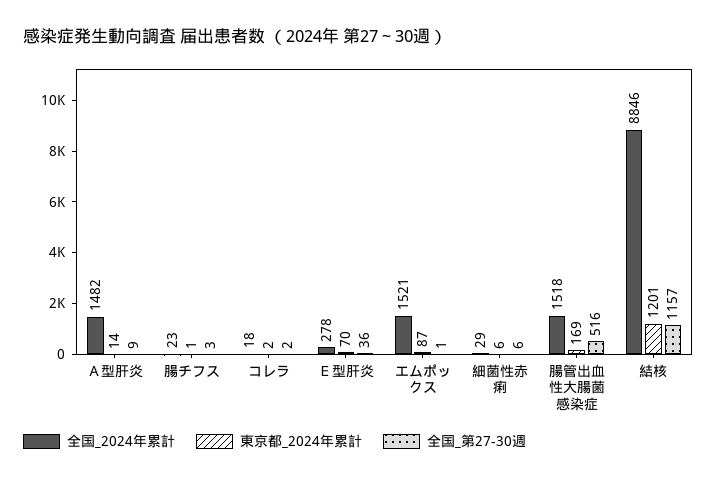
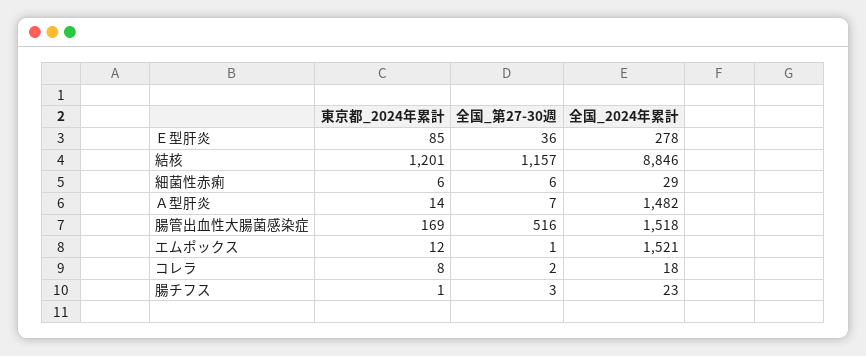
  {
    "全国_2024年累計": {
      "Ａ型肝炎": 1482,
      "腸チフス": 23,
      "コレラ": 18,
      "Ｅ型肝炎": 278,
      "エムポックス": 1521,
      "細菌性赤痢": 29,
      "腸管出血性大腸菌感染症": 1518,
      "結核": 8846
    },
    "東京都_2024年累計": {
      "Ａ型肝炎": 14,
      "腸チフス": 1,
-     "コレラ": 2,
+     "コレラ": 8,
-     "Ｅ型肝炎": 70,
+     "Ｅ型肝炎": 85,
-     "エムポックス": 87,
+     "エムポックス": 12,
      "細菌性赤痢": 6,
      "腸管出血性大腸菌感染症": 169,
      "結核": 1201
    },
    "全国_第27-30週": {
-     "Ａ型肝炎": 9,
+     "Ａ型肝炎": 7,
      "腸チフス": 3,
      "コレラ": 2,
      "Ｅ型肝炎": 36,
      "エムポックス": 1,
      "細菌性赤痢": 6,
      "腸管出血性大腸菌感染症": 516,
      "結核": 1157
    }
  }

